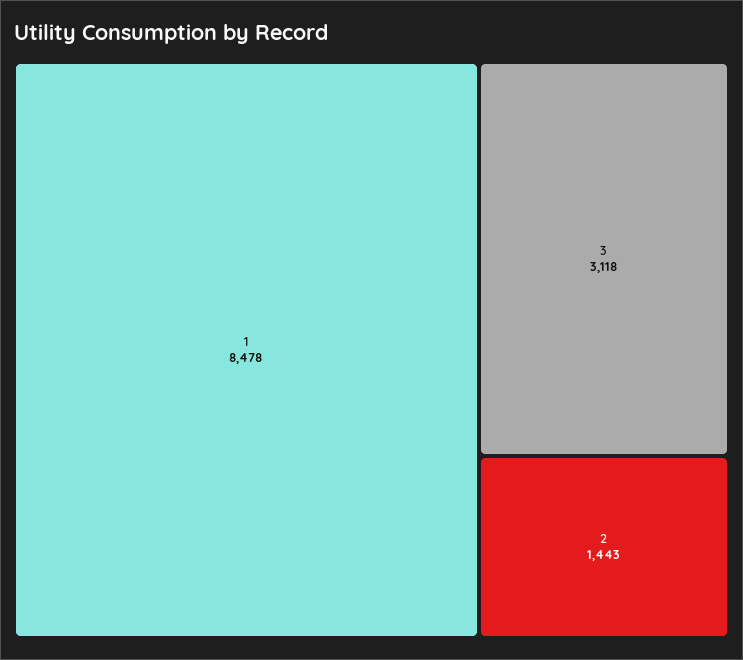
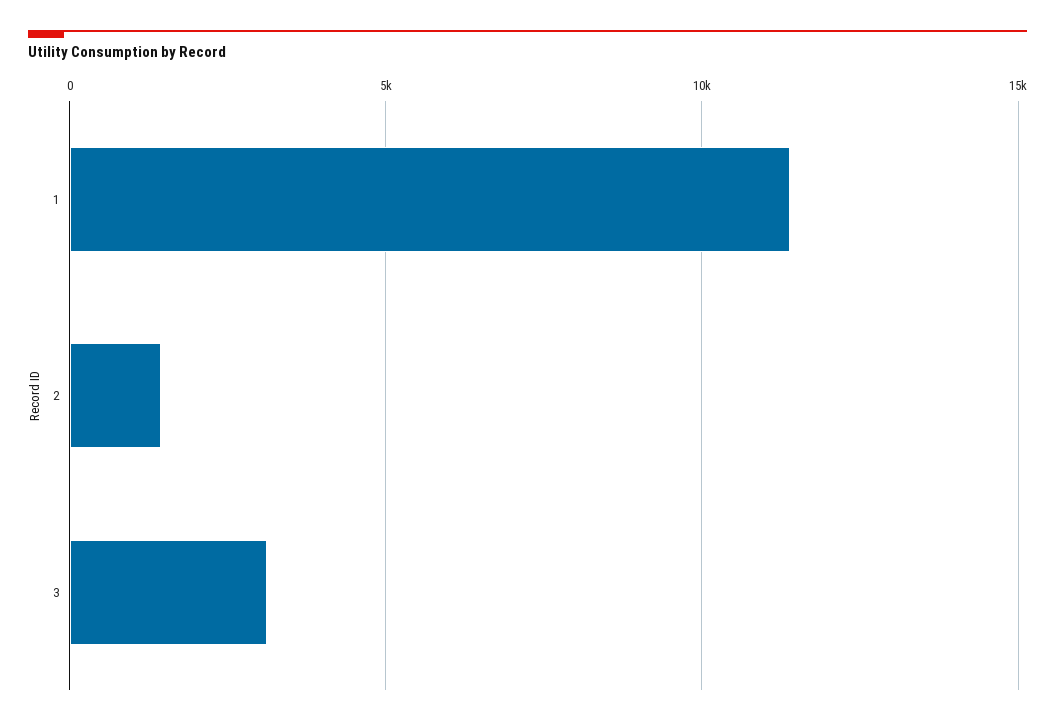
  {
-   "1": 8478,
+   "1": 11500,
    "3": 3118,
    "2": 1443
  }

